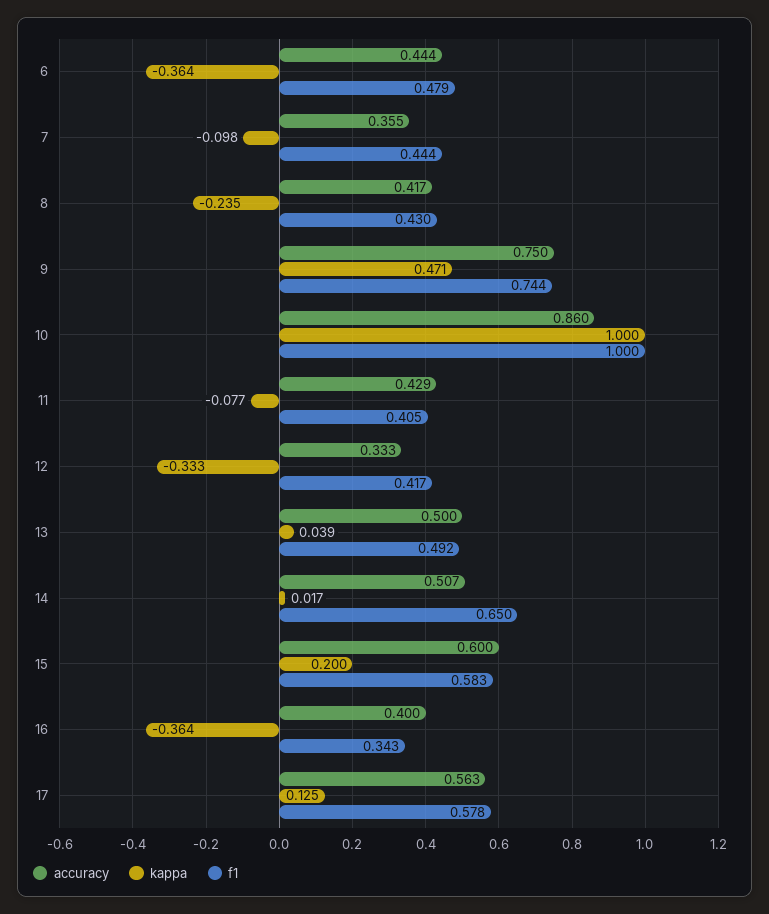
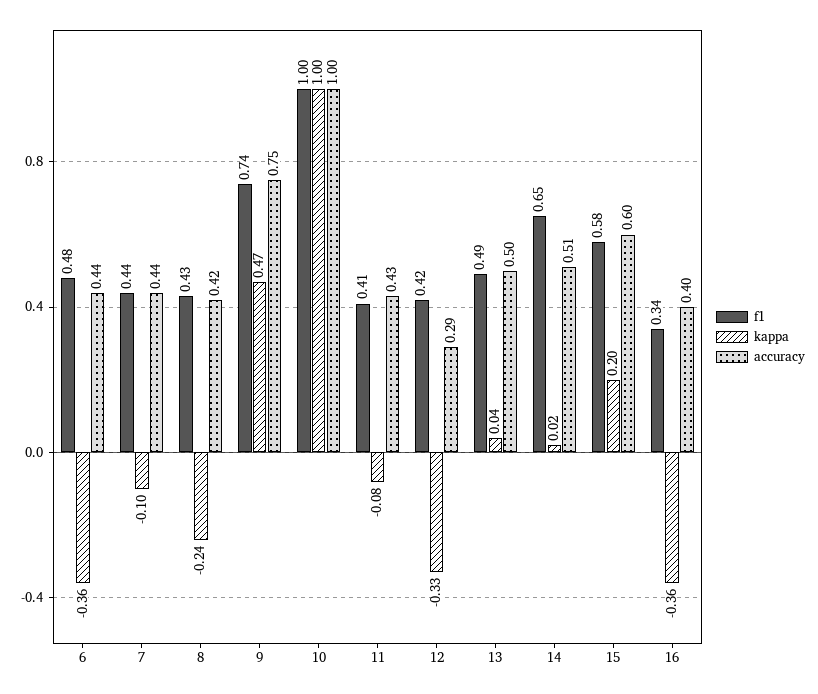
  {
    "accuracy": {
      "6": 0.444,
-     "7": 0.355,
+     "7": 0.44,
      "8": 0.417,
      "9": 0.75,
-     "10": 0.86,
+     "10": 1,
      "11": 0.429,
-     "12": 0.333,
+     "12": 0.29,
      "13": 0.5,
      "14": 0.507,
      "15": 0.6,
-     "16": 0.4,
+     "16": 0.4
-     "17": 0.563
    },
    "kappa": {
      "6": -0.364,
      "7": -0.098,
      "8": -0.235,
      "9": 0.471,
      "10": 1,
      "11": -0.077,
      "12": -0.333,
      "13": 0.039,
      "14": 0.017,
      "15": 0.2,
-     "16": -0.364,
+     "16": -0.364
-     "17": 0.125
    },
    "f1": {
      "6": 0.479,
      "7": 0.444,
      "8": 0.43,
      "9": 0.744,
      "10": 1,
      "11": 0.405,
      "12": 0.417,
      "13": 0.492,
      "14": 0.65,
      "15": 0.583,
-     "16": 0.343,
+     "16": 0.343
-     "17": 0.578
    }
  }

